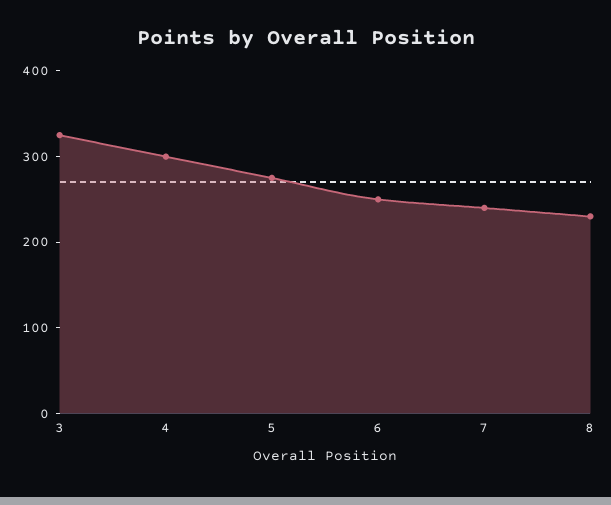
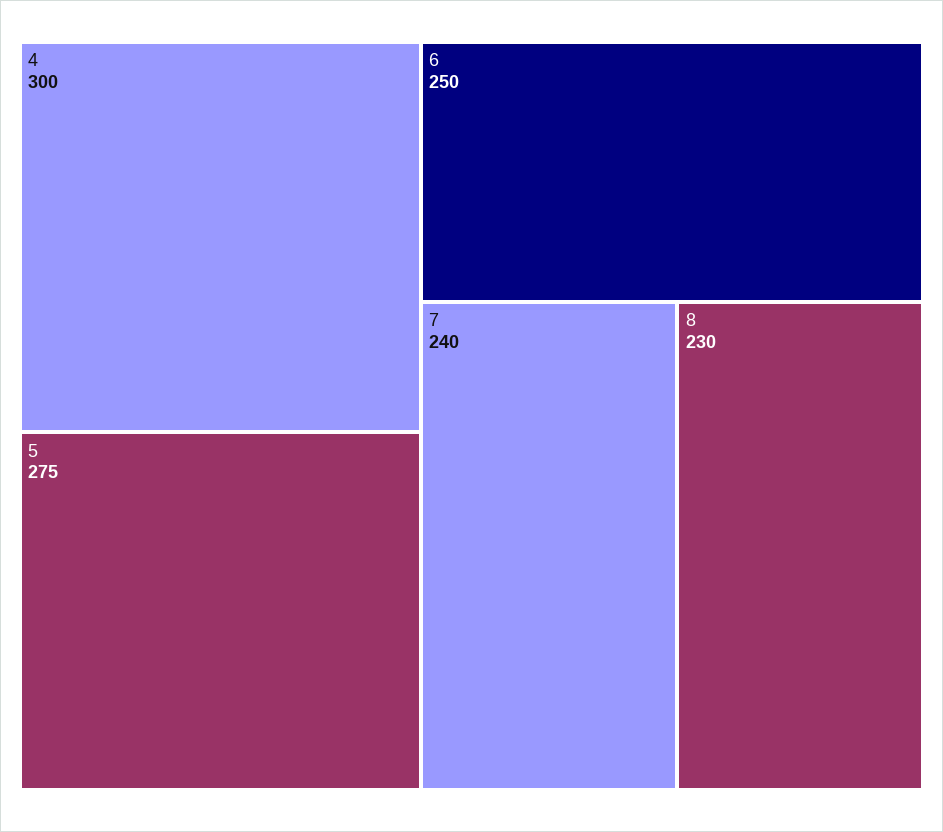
  {
-   "3": 320,
    "4": 300,
    "5": 275,
    "6": 250,
    "7": 240,
    "8": 230
  }

